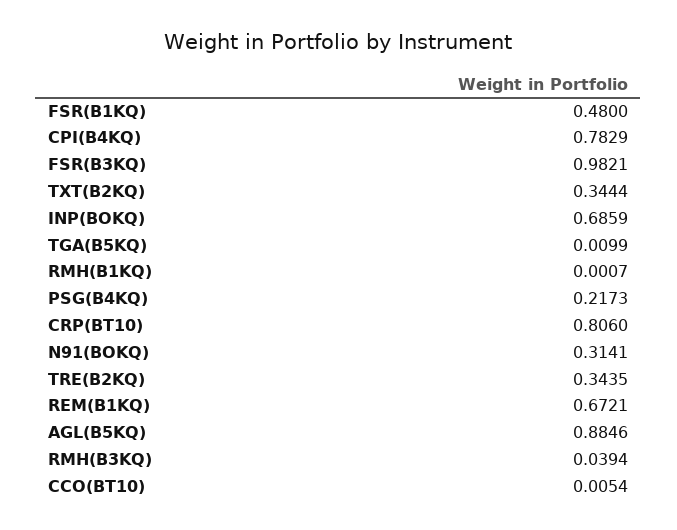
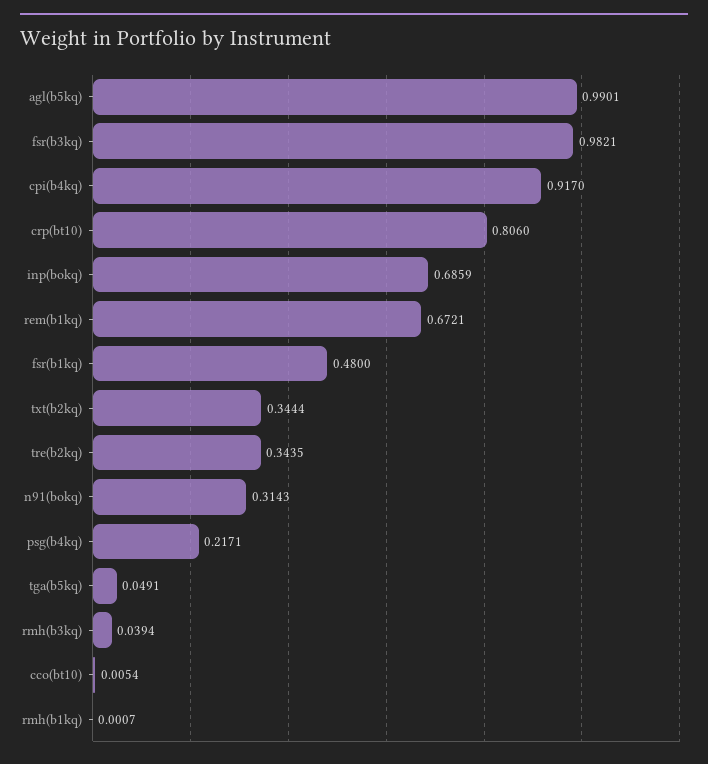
  {
    "FSR(B1KQ)": 0.48,
-   "CPI(B4KQ)": 0.7829,
+   "CPI(B4KQ)": 0.917,
    "FSR(B3KQ)": 0.9821,
    "TXT(B2KQ)": 0.3444,
    "INP(BOKQ)": 0.6859,
-   "TGA(B5KQ)": 0.0099,
+   "TGA(B5KQ)": 0.0491,
    "RMH(B1KQ)": 0.0007,
-   "PSG(B4KQ)": 0.2173,
+   "PSG(B4KQ)": 0.2171,
    "CRP(BT10)": 0.806,
-   "N91(BOKQ)": 0.3141,
+   "N91(BOKQ)": 0.3143,
    "TRE(B2KQ)": 0.3435,
    "REM(B1KQ)": 0.6721,
-   "AGL(B5KQ)": 0.8846,
+   "AGL(B5KQ)": 0.9901,
    "RMH(B3KQ)": 0.0394,
    "CCO(BT10)": 0.0054
  }

